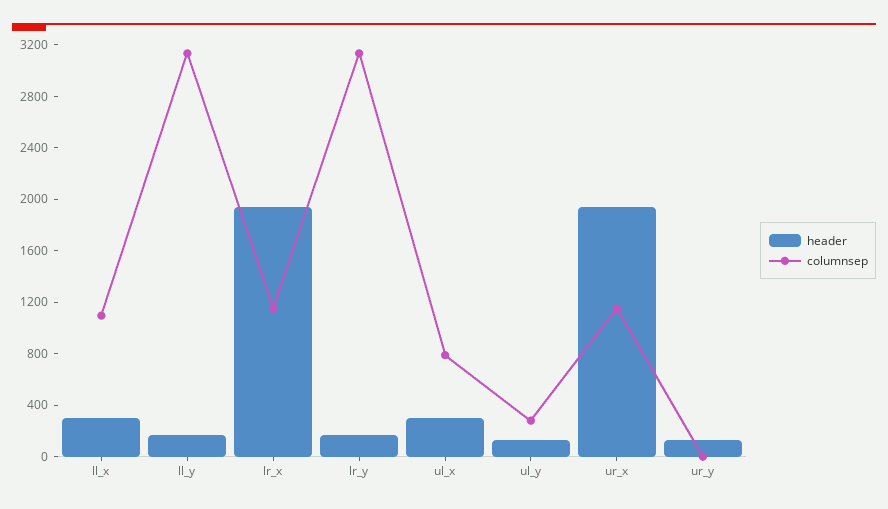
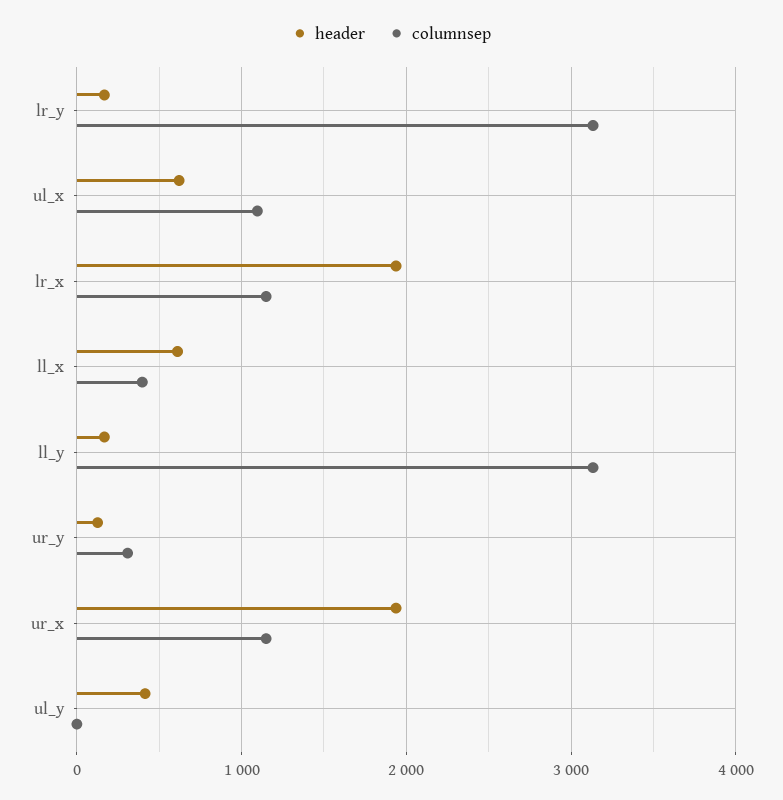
  {
    "header": {
-     "ll_x": 300,
+     "ll_x": 600,
      "ll_y": 200,
      "lr_x": 1900,
      "lr_y": 200,
-     "ul_x": 300,
+     "ul_x": 600,
-     "ul_y": 100,
+     "ul_y": 400,
      "ur_x": 1900,
      "ur_y": 100
    },
    "columnsep": {
-     "ll_x": 1100,
+     "ll_x": 400,
      "ll_y": 3100,
      "lr_x": 1100,
      "lr_y": 3100,
-     "ul_x": 800,
+     "ul_x": 1100,
-     "ul_y": 300,
+     "ul_y": 0,
      "ur_x": 1100,
-     "ur_y": 0
+     "ur_y": 300
    }
  }

